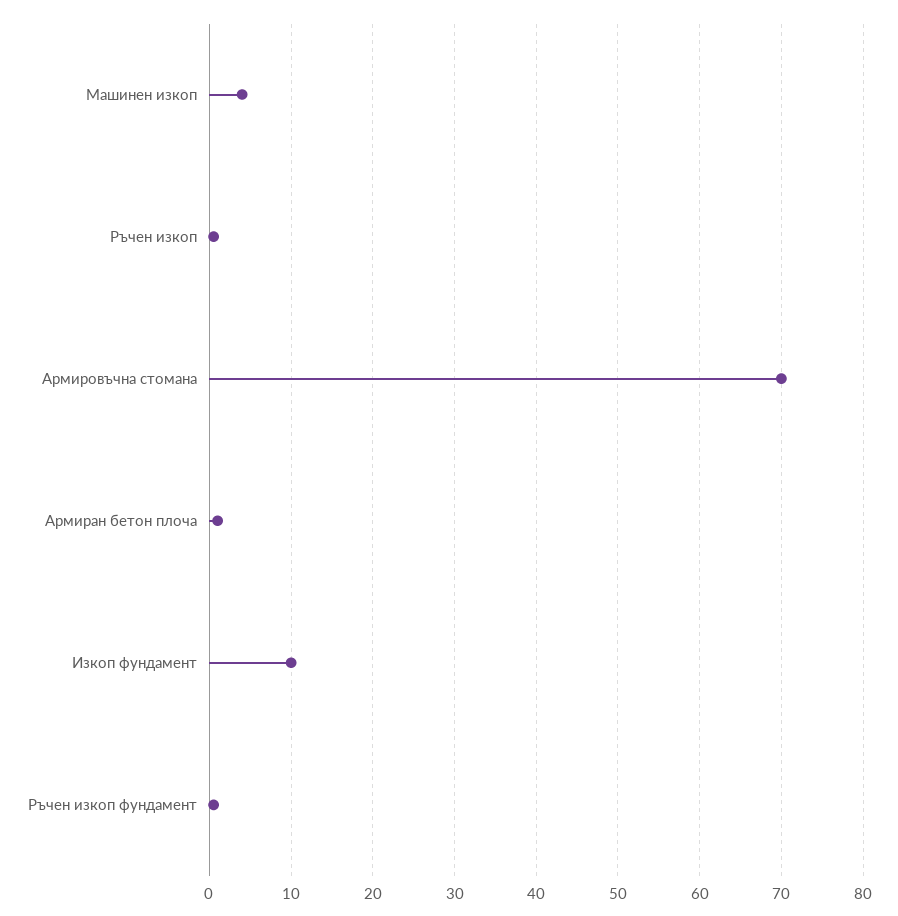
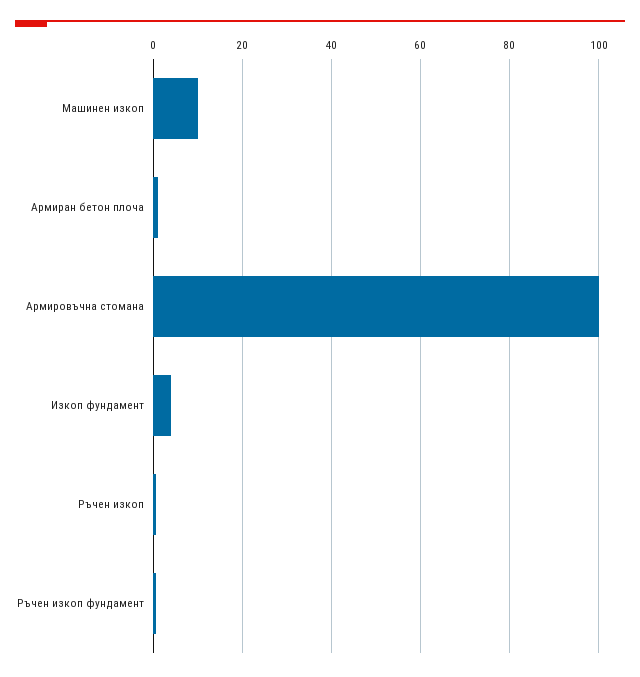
  {
-   "Машинен изкоп": 4,
+   "Машинен изкоп": 10,
    "Ръчен изкоп": 1,
-   "Армировъчна стомана": 70,
+   "Армировъчна стомана": 100,
    "Армиран бетон плоча": 1,
-   "Изкоп фундамент": 10,
+   "Изкоп фундамент": 4,
    "Ръчен изкоп фундамент": 1
  }

